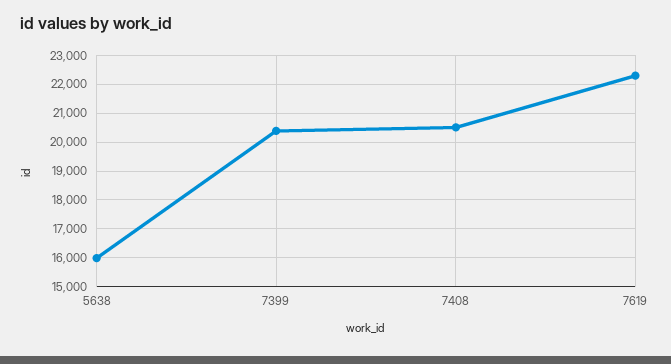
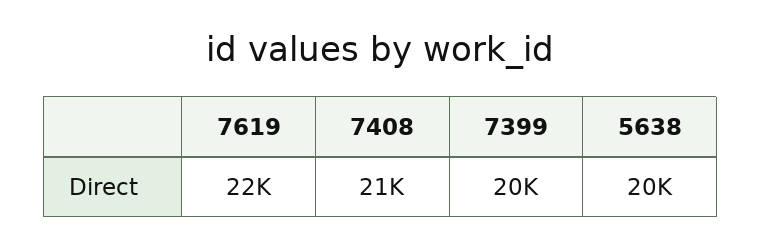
  {
-   "5638": 16000,
+   "5638": 20000,
    "7399": 20000,
    "7408": 21000,
    "7619": 22000
  }

